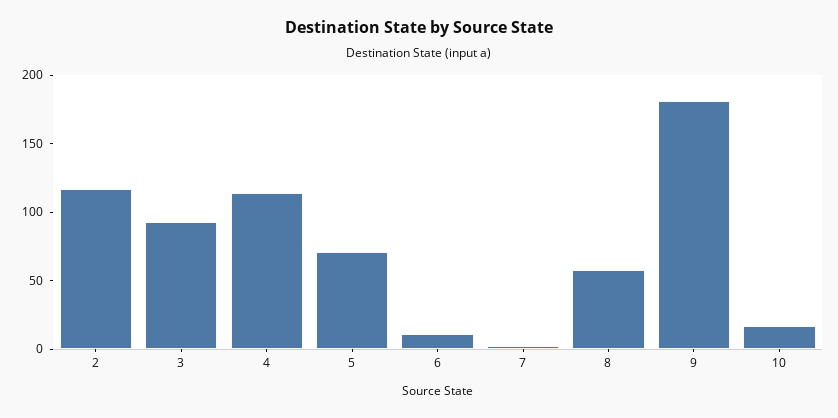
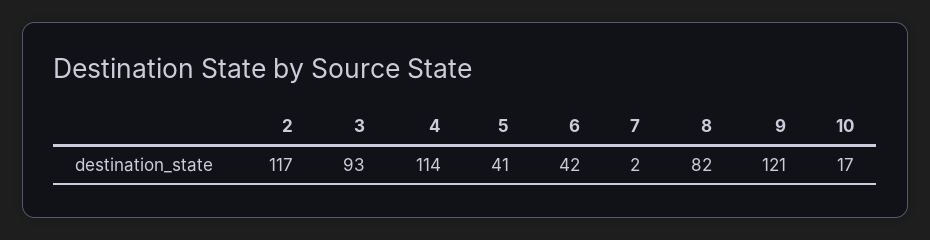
  {
    "2": 117,
    "3": 93,
    "4": 114,
-   "5": 70,
+   "5": 41,
-   "6": 10,
+   "6": 42,
    "7": 2,
-   "8": 60,
+   "8": 82,
-   "9": 180,
+   "9": 121,
    "10": 17
  }

